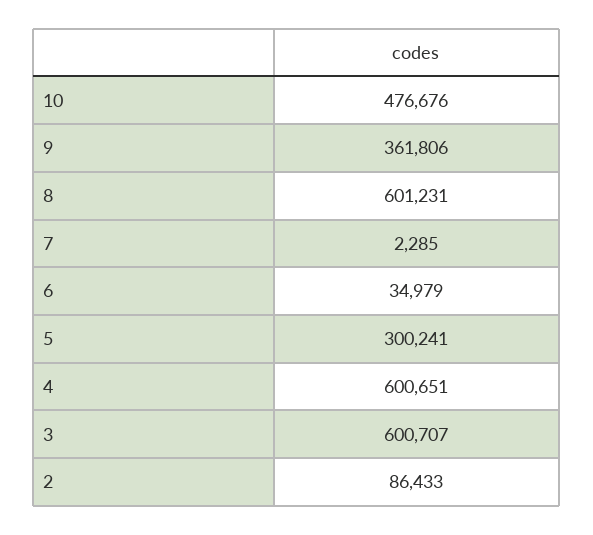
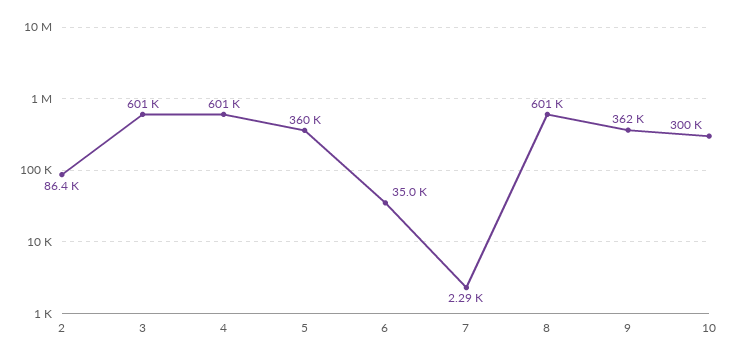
  {
-   "10": 476676,
+   "10": 300000,
    "9": 361806,
    "8": 601231,
    "7": 2285,
    "6": 34979,
-   "5": 300241,
+   "5": 360000,
    "4": 600651,
    "3": 600707,
    "2": 86433
  }

